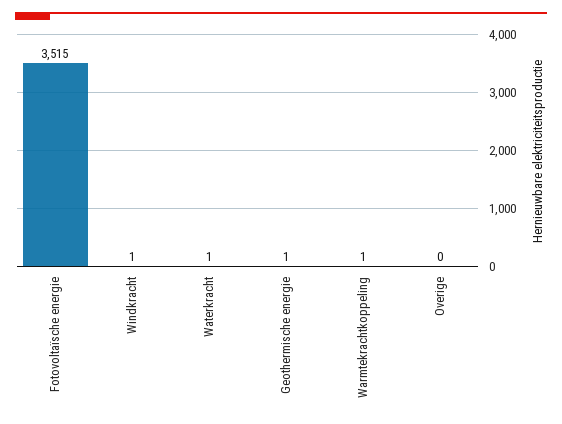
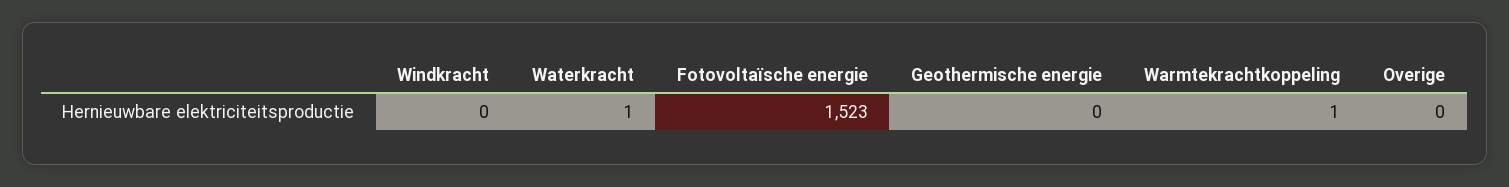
  {
-   "Fotovoltaïsche energie": 3515,
+   "Fotovoltaïsche energie": 1523,
-   "Windkracht": 1,
+   "Windkracht": 0,
    "Waterkracht": 1,
-   "Geothermische energie": 1,
+   "Geothermische energie": 0,
    "Warmtekrachtkoppeling": 1,
    "Overige": 0
  }

